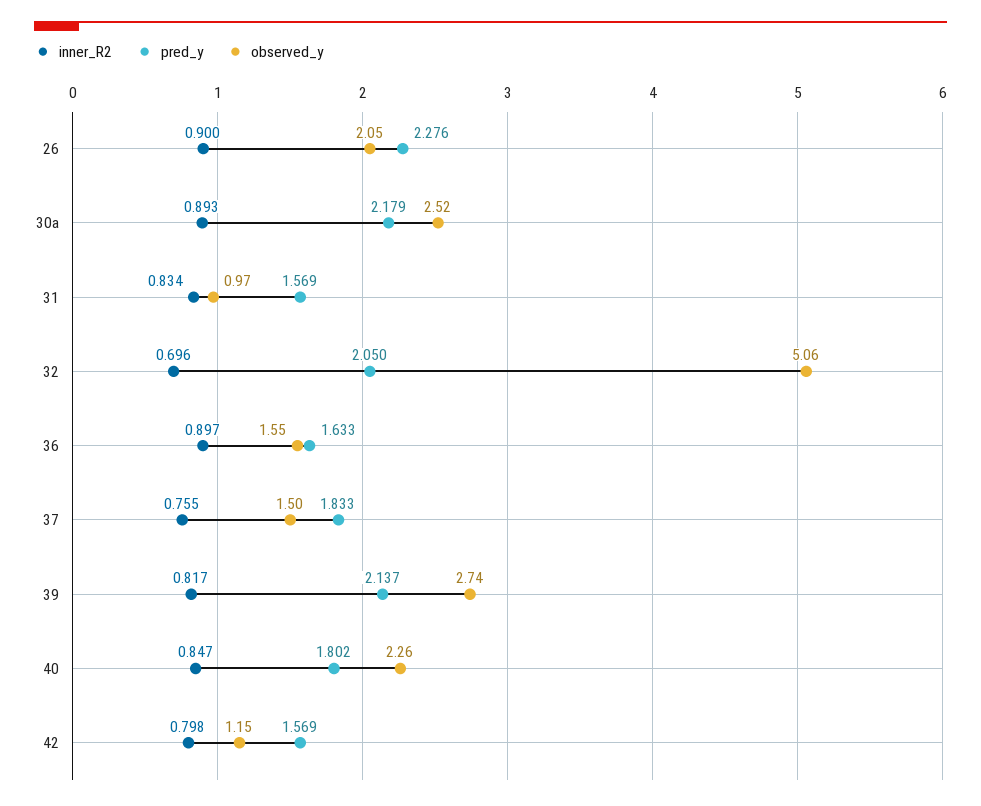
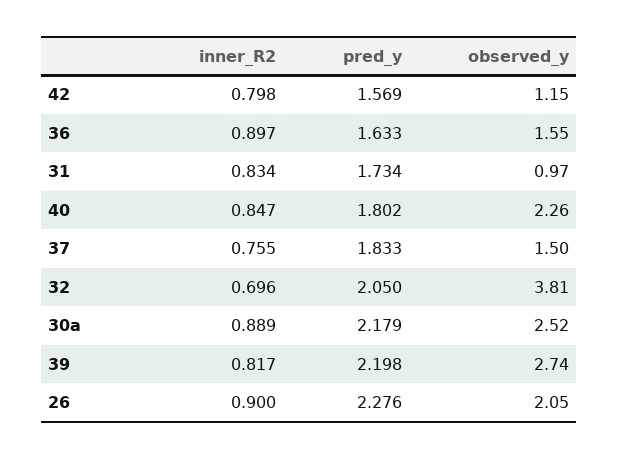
  {
    "inner_R2": {
      "26": 0.9,
-     "30a": 0.893,
+     "30a": 0.889,
      "31": 0.834,
      "32": 0.696,
      "36": 0.897,
      "37": 0.755,
      "39": 0.817,
      "40": 0.847,
      "42": 0.798
    },
    "pred_y": {
      "26": 2.276,
      "30a": 2.179,
-     "31": 1.569,
+     "31": 1.734,
      "32": 2.05,
      "36": 1.633,
      "37": 1.833,
-     "39": 2.137,
+     "39": 2.198,
      "40": 1.802,
      "42": 1.569
    },
    "observed_y": {
      "26": 2.05,
      "30a": 2.52,
      "31": 0.97,
-     "32": 5.06,
+     "32": 3.81,
      "36": 1.55,
      "37": 1.5,
      "39": 2.74,
      "40": 2.26,
      "42": 1.15
    }
  }

